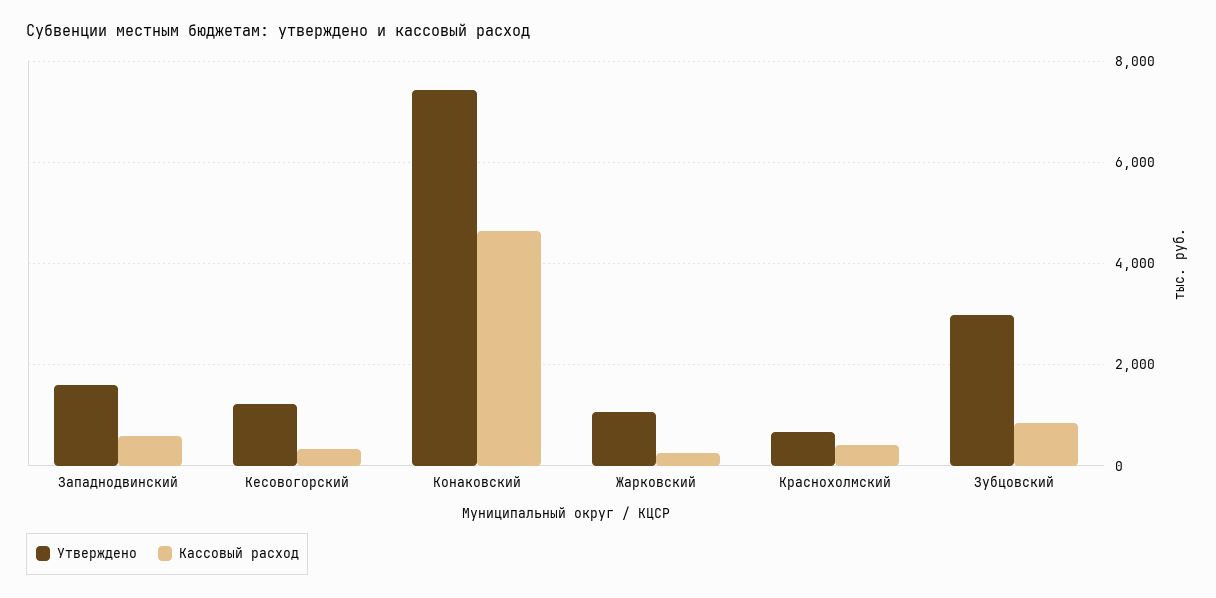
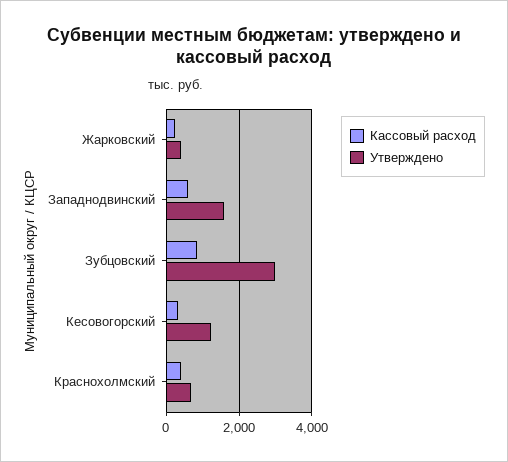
  {
    "Утверждено": {
      "Западнодвинский": 1600,
      "Кесовогорский": 1200,
-     "Конаковский": 7400,
-     "Жарковский": 1000,
+     "Жарковский": 400,
      "Краснохолмский": 600,
      "Зубцовский": 3000
    },
    "Кассовый расход": {
      "Западнодвинский": 600,
      "Кесовогорский": 400,
-     "Конаковский": 4600,
      "Жарковский": 200,
      "Краснохолмский": 400,
      "Зубцовский": 800
    }
  }

